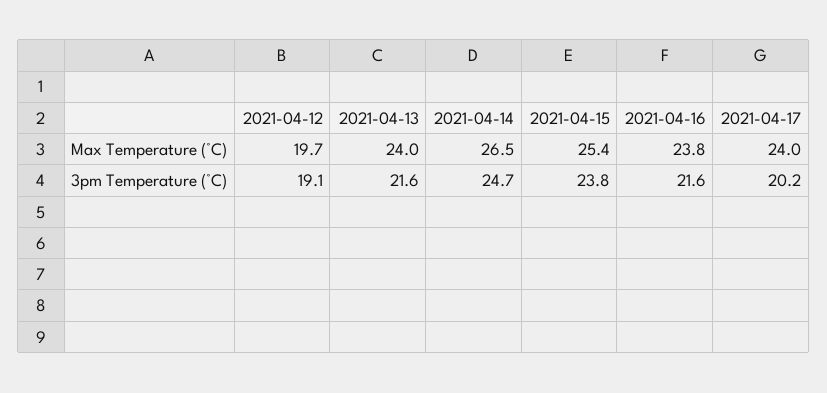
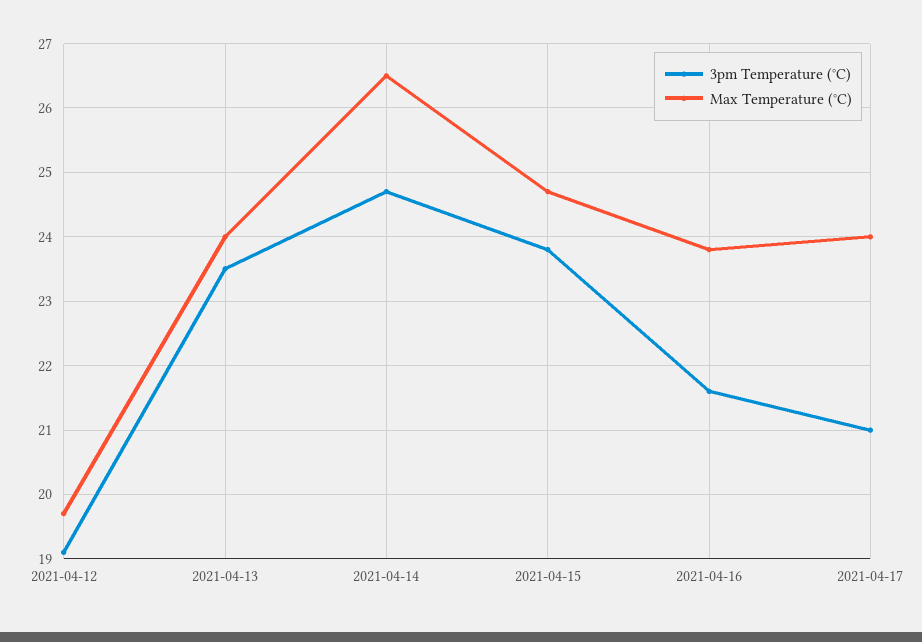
  {
    "Max Temperature (°C)": {
      "2021-04-12": 19.7,
      "2021-04-13": 24,
      "2021-04-14": 26.5,
-     "2021-04-15": 25.4,
+     "2021-04-15": 24.7,
      "2021-04-16": 23.8,
      "2021-04-17": 24
    },
    "3pm Temperature (°C)": {
      "2021-04-12": 19.1,
-     "2021-04-13": 21.6,
+     "2021-04-13": 23.5,
      "2021-04-14": 24.7,
      "2021-04-15": 23.8,
      "2021-04-16": 21.6,
-     "2021-04-17": 20.2
+     "2021-04-17": 21
    }
  }

